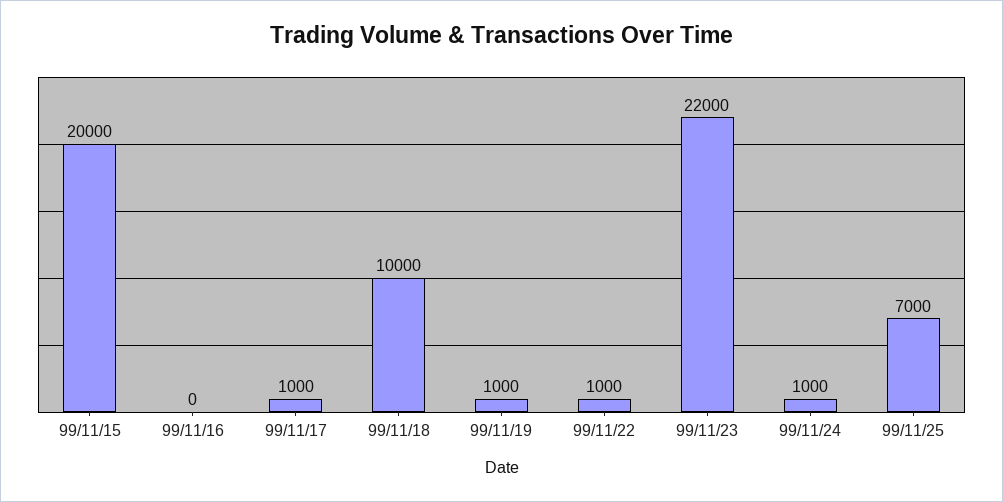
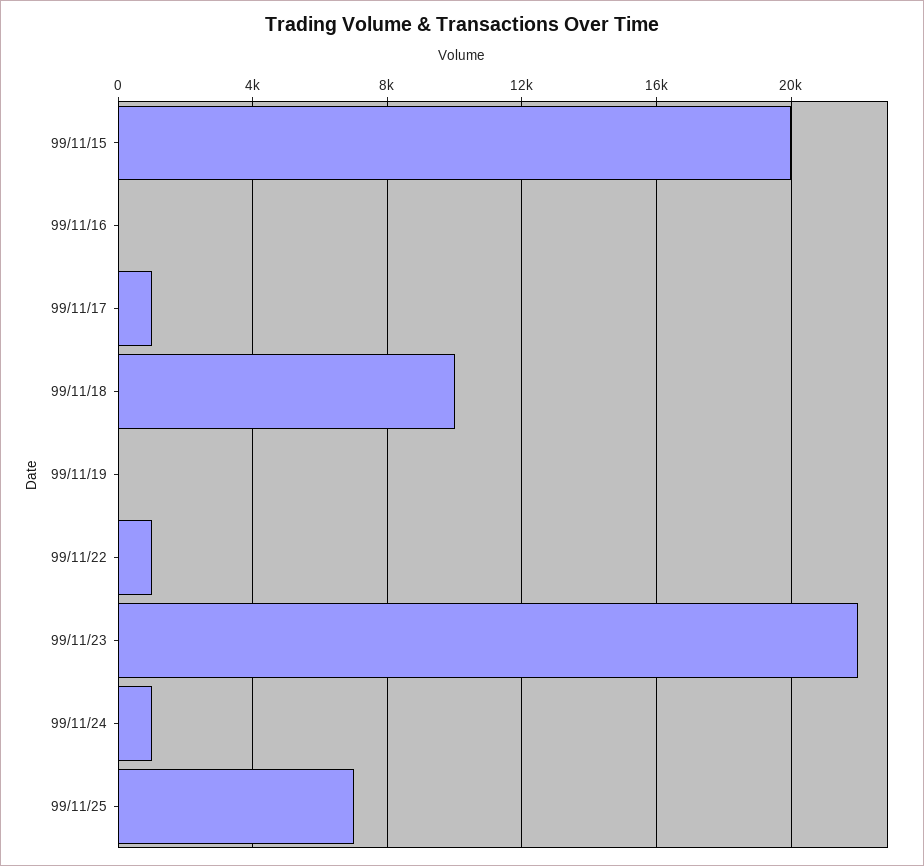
  {
    "99/11/15": 20000,
    "99/11/16": 0,
    "99/11/17": 1000,
    "99/11/18": 10000,
-   "99/11/19": 1000,
+   "99/11/19": 0,
    "99/11/22": 1000,
    "99/11/23": 22000,
    "99/11/24": 1000,
    "99/11/25": 7000
  }

